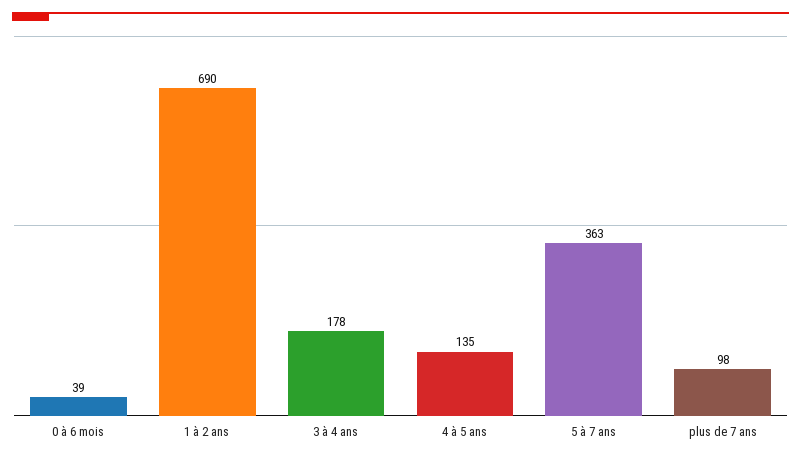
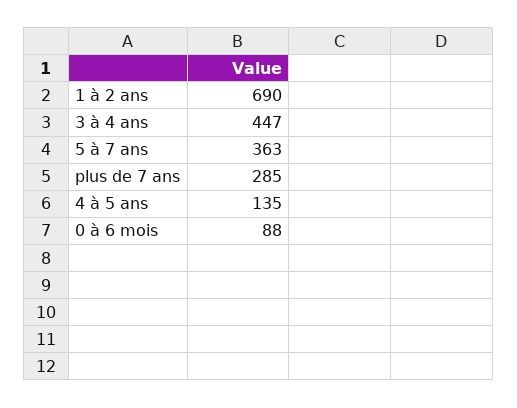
  {
-   "0 à 6 mois": 39,
+   "0 à 6 mois": 88,
    "1 à 2 ans": 690,
-   "3 à 4 ans": 178,
+   "3 à 4 ans": 447,
    "4 à 5 ans": 135,
    "5 à 7 ans": 363,
-   "plus de 7 ans": 98
+   "plus de 7 ans": 285
  }

